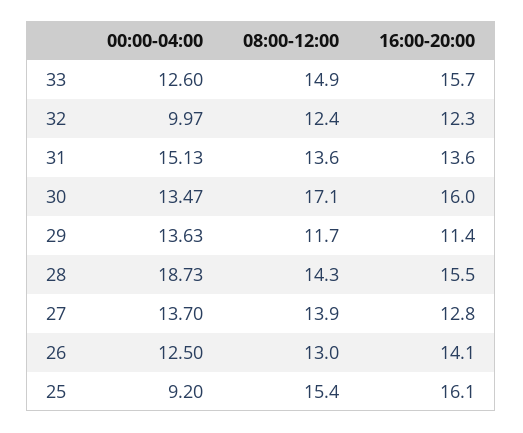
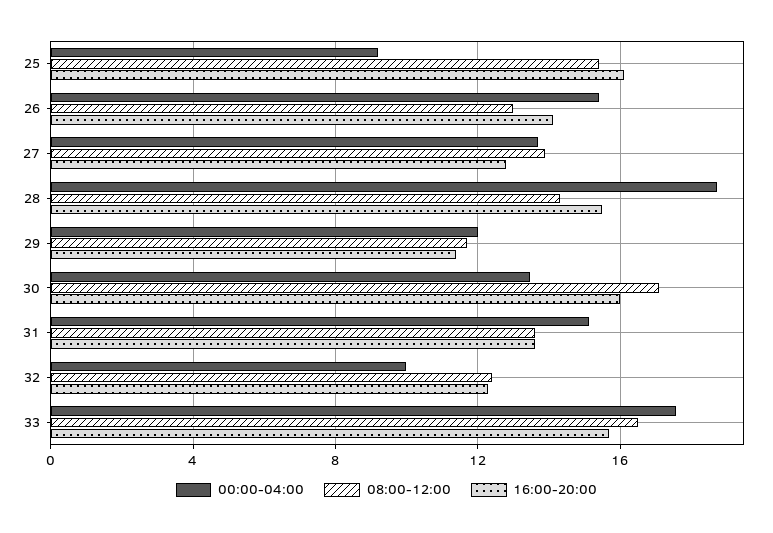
  {
    "00:00-04:00": {
-     "33": 12.6,
+     "33": 17.5,
      "32": 9.97,
      "31": 15.13,
      "30": 13.47,
-     "29": 13.63,
+     "29": 12,
      "28": 18.73,
      "27": 13.7,
-     "26": 12.5,
+     "26": 15.5,
      "25": 9.2
    },
    "08:00-12:00": {
-     "33": 14.9,
+     "33": 16.5,
      "32": 12.4,
      "31": 13.6,
      "30": 17.1,
      "29": 11.7,
      "28": 14.3,
      "27": 13.9,
      "26": 13,
      "25": 15.4
    },
    "16:00-20:00": {
      "33": 15.7,
      "32": 12.3,
      "31": 13.6,
      "30": 16,
      "29": 11.4,
      "28": 15.5,
      "27": 12.8,
      "26": 14.1,
      "25": 16.1
    }
  }

